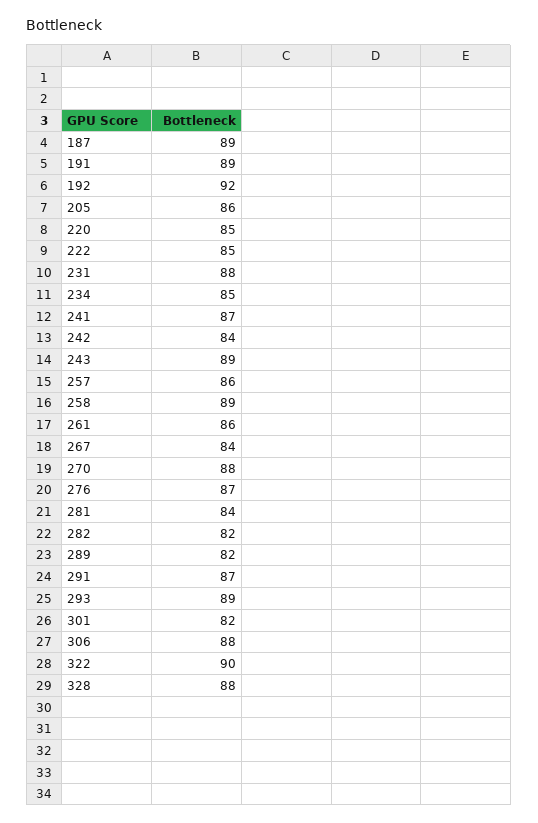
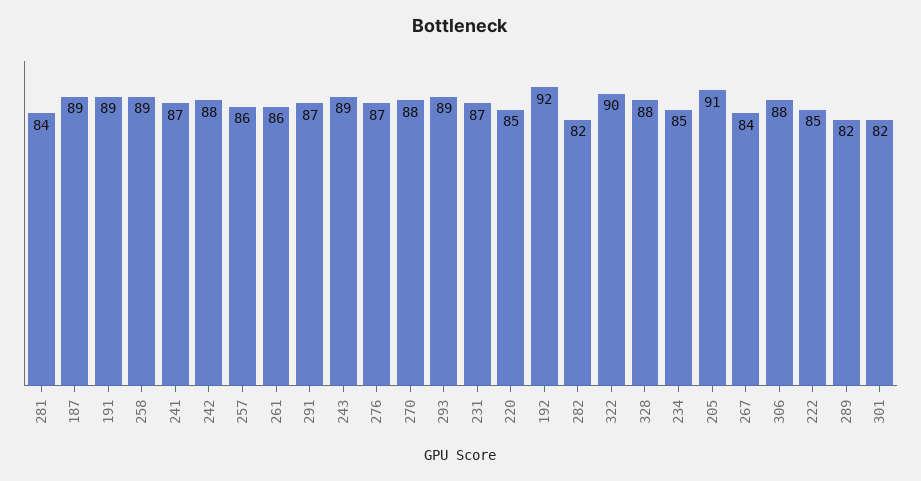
  {
    "187": 89,
    "191": 89,
    "192": 92,
-   "205": 86,
+   "205": 91,
    "220": 85,
    "222": 85,
-   "231": 88,
+   "231": 87,
    "234": 85,
    "241": 87,
-   "242": 84,
+   "242": 88,
    "243": 89,
    "257": 86,
    "258": 89,
    "261": 86,
    "267": 84,
    "270": 88,
    "276": 87,
    "281": 84,
    "282": 82,
    "289": 82,
    "291": 87,
    "293": 89,
    "301": 82,
    "306": 88,
    "322": 90,
    "328": 88
  }

